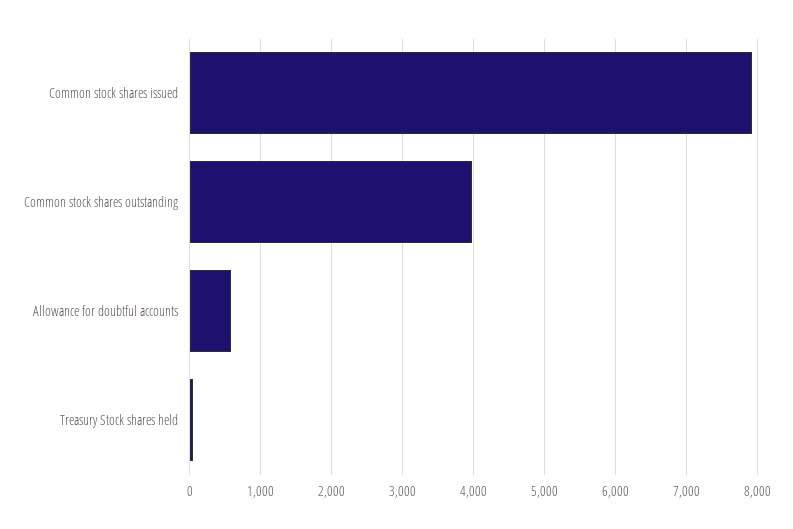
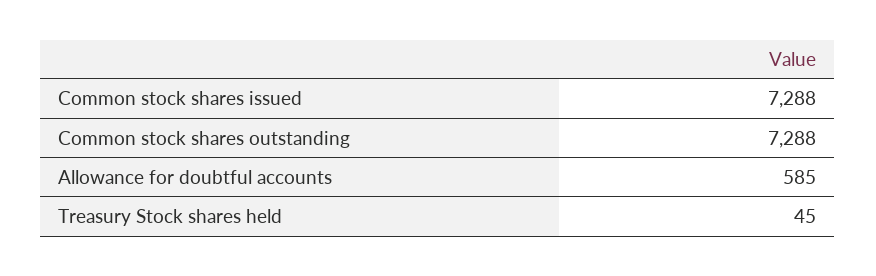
  {
-   "Common stock shares issued": 7900,
+   "Common stock shares issued": 7288,
-   "Common stock shares outstanding": 4000,
+   "Common stock shares outstanding": 7288,
    "Allowance for doubtful accounts": 585,
    "Treasury Stock shares held": 45
  }

